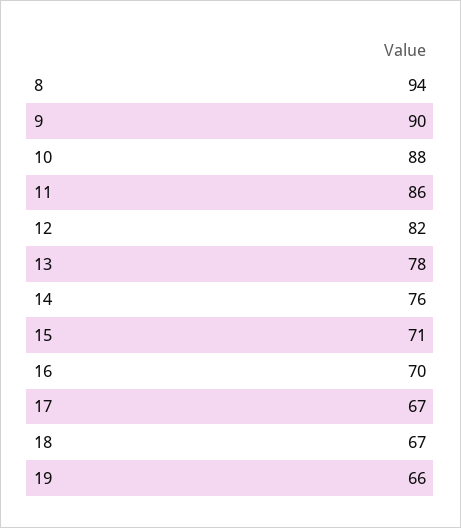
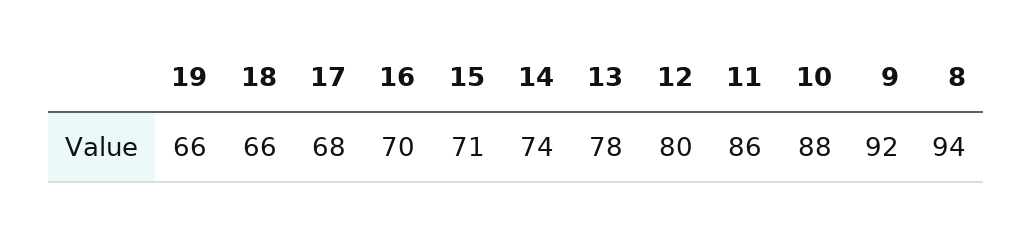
  {
    "8": 94,
-   "9": 90,
+   "9": 92,
    "10": 88,
    "11": 86,
-   "12": 82,
+   "12": 80,
    "13": 78,
-   "14": 76,
+   "14": 74,
    "15": 71,
    "16": 70,
-   "17": 67,
+   "17": 68,
-   "18": 67,
+   "18": 66,
    "19": 66
  }

